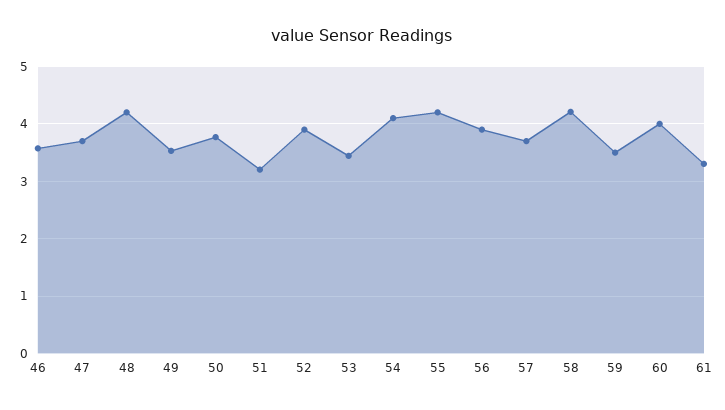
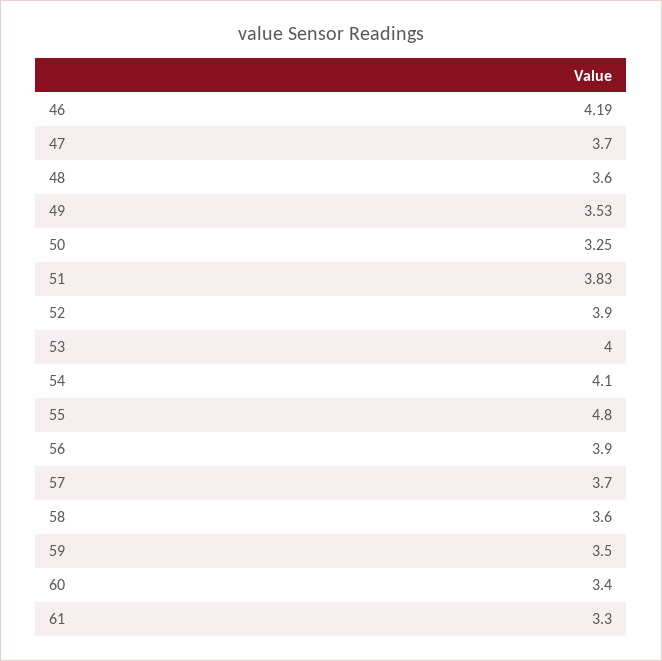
  {
-   "46": 3.6,
+   "46": 4.19,
    "47": 3.7,
-   "48": 4.2,
+   "48": 3.6,
    "49": 3.53,
-   "50": 3.8,
+   "50": 3.25,
-   "51": 3.2,
+   "51": 3.83,
    "52": 3.9,
-   "53": 3.4,
+   "53": 4,
    "54": 4.1,
-   "55": 4.2,
+   "55": 4.8,
    "56": 3.9,
    "57": 3.7,
-   "58": 4.2,
+   "58": 3.6,
    "59": 3.5,
-   "60": 4,
+   "60": 3.4,
    "61": 3.3
  }

